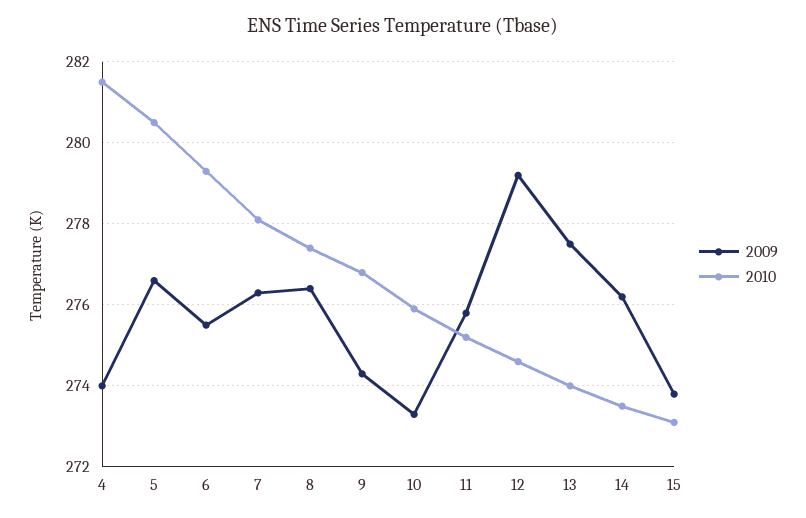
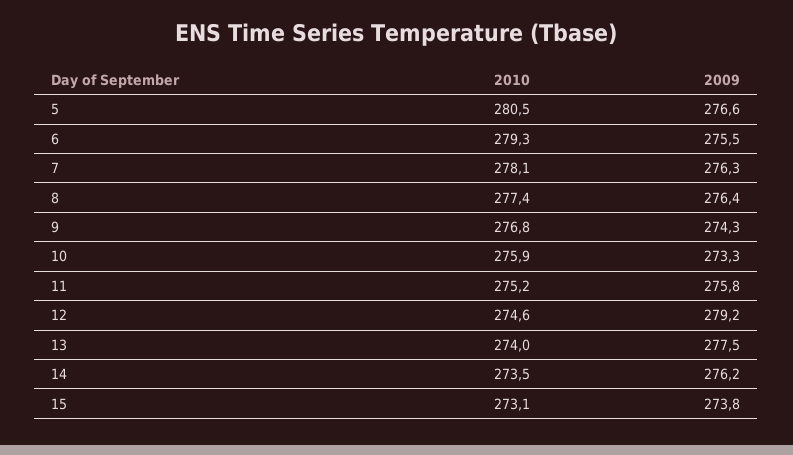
  {
    "2009": {
-     "4": 274,
      "5": 276.6,
      "6": 275.5,
      "7": 276.3,
      "8": 276.4,
      "9": 274.3,
      "10": 273.3,
      "11": 275.8,
      "12": 279.2,
      "13": 277.5,
      "14": 276.2,
      "15": 273.8
    },
    "2010": {
-     "4": 281.5,
      "5": 280.5,
      "6": 279.3,
      "7": 278.1,
      "8": 277.4,
      "9": 276.8,
      "10": 275.9,
      "11": 275.2,
      "12": 274.6,
      "13": 274,
      "14": 273.5,
      "15": 273.1
    }
  }

